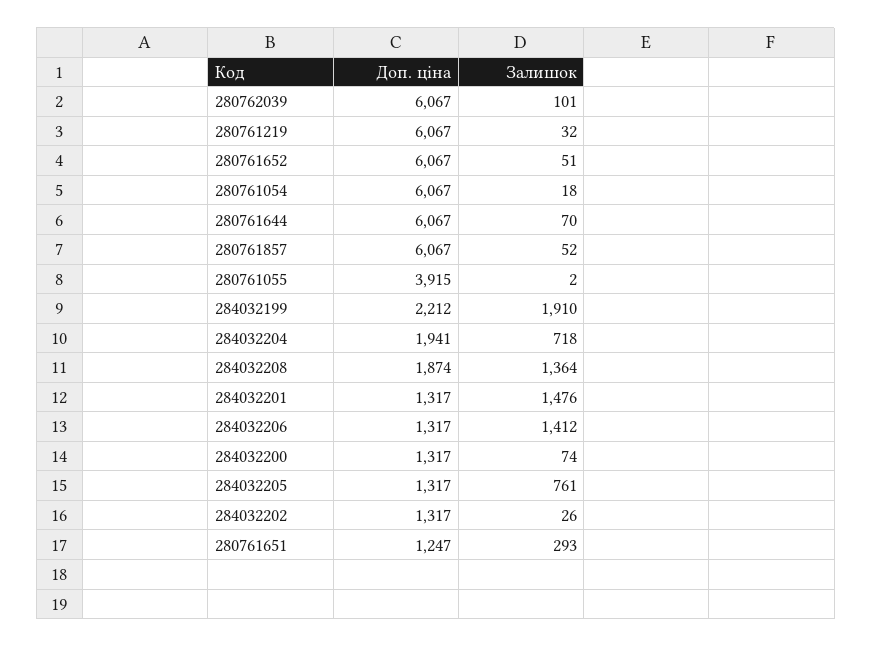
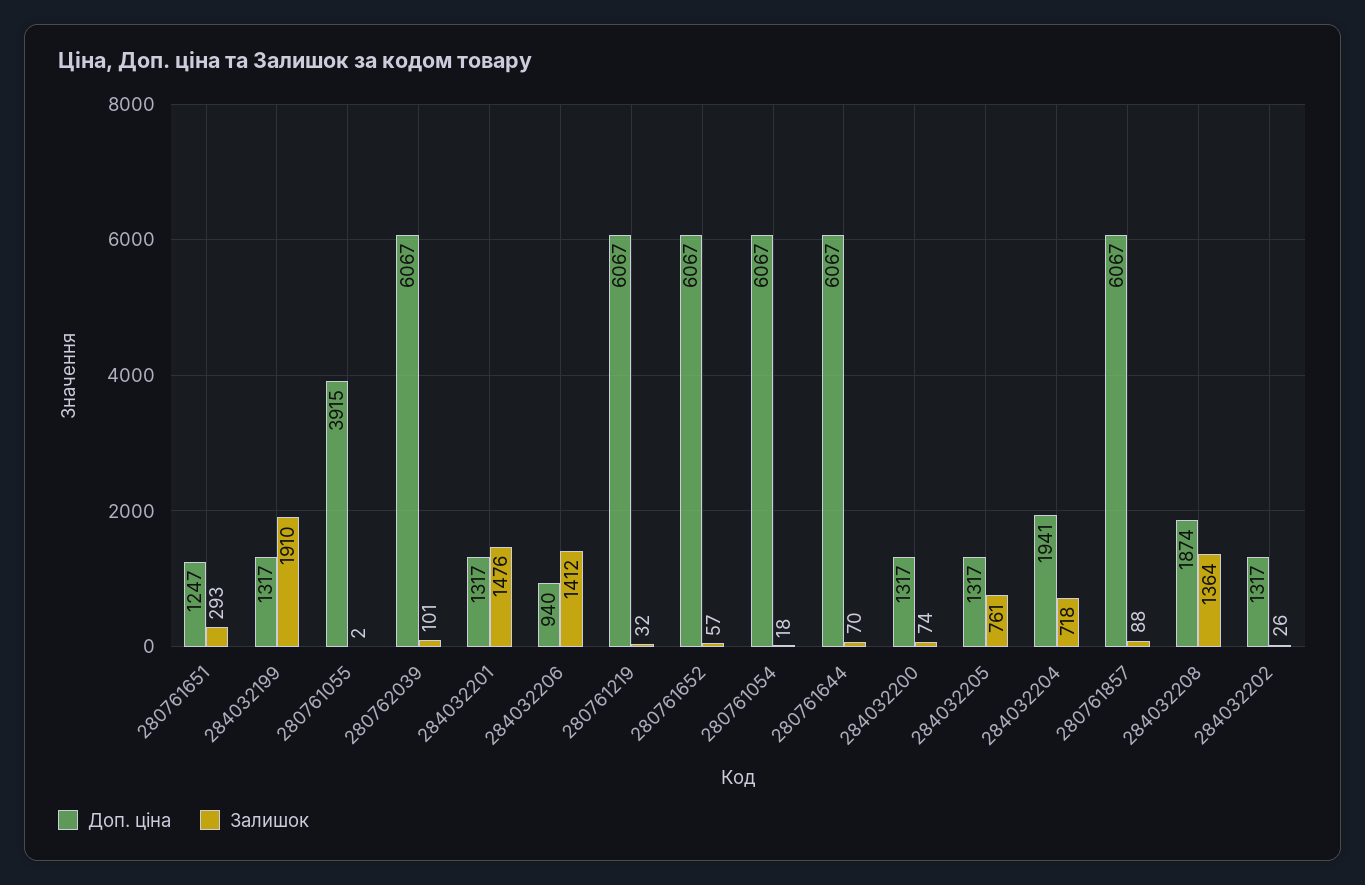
  {
    "Доп. ціна": {
      "280762039": 6067,
      "280761219": 6067,
      "280761652": 6067,
      "280761054": 6067,
      "280761644": 6067,
      "280761857": 6067,
      "280761055": 3915,
-     "284032199": 2212,
+     "284032199": 1317,
      "284032204": 1941,
      "284032208": 1874,
      "284032201": 1317,
-     "284032206": 1317,
+     "284032206": 940,
      "284032200": 1317,
      "284032205": 1317,
      "284032202": 1317,
      "280761651": 1247
    },
    "Залишок": {
      "280762039": 101,
      "280761219": 32,
-     "280761652": 51,
+     "280761652": 57,
      "280761054": 18,
      "280761644": 70,
-     "280761857": 52,
+     "280761857": 88,
      "280761055": 2,
      "284032199": 1910,
      "284032204": 718,
      "284032208": 1364,
      "284032201": 1476,
      "284032206": 1412,
      "284032200": 74,
      "284032205": 761,
      "284032202": 26,
      "280761651": 293
    }
  }

